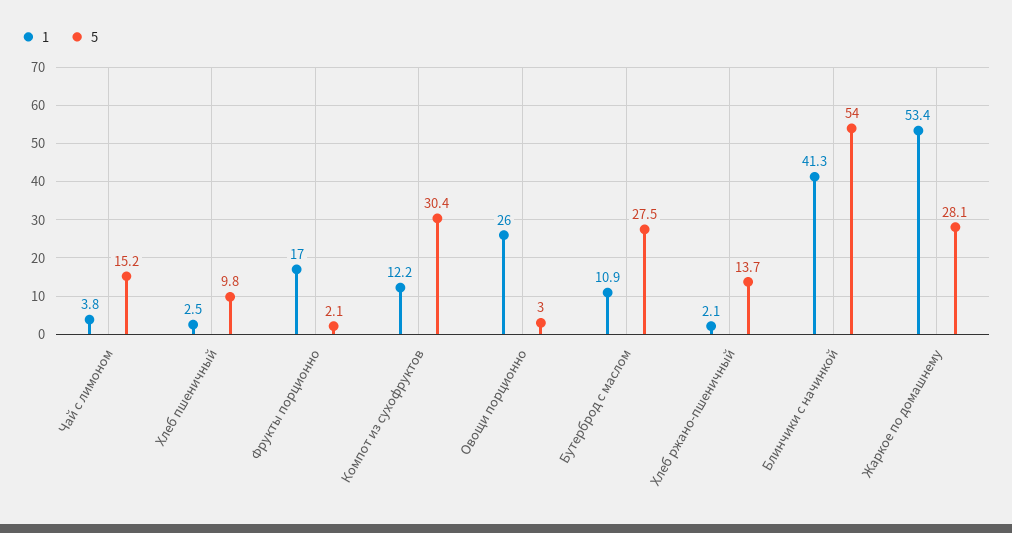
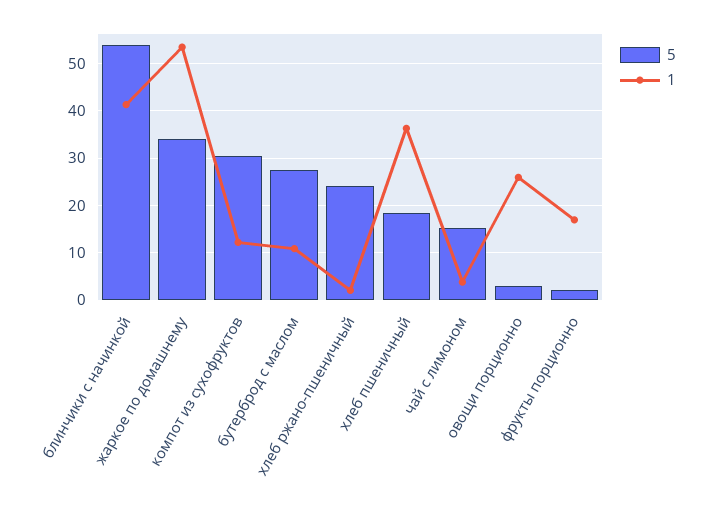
  {
    "1": {
      "Чай с лимоном": 3.8,
-     "Хлеб пшеничный": 2.5,
+     "Хлеб пшеничный": 36,
      "Фрукты порционно": 17,
      "Компот из сухофруктов": 12.2,
      "Овощи порционно": 26,
      "Бутерброд с маслом": 10.9,
      "Хлеб ржано-пшеничный": 2.1,
      "Блинчики с начинкой": 41.3,
      "Жаркое по домашнему": 53.4
    },
    "5": {
      "Чай с лимоном": 15.2,
-     "Хлеб пшеничный": 9.8,
+     "Хлеб пшеничный": 18,
      "Фрукты порционно": 2.1,
      "Компот из сухофруктов": 30.4,
      "Овощи порционно": 3,
      "Бутерброд с маслом": 27.5,
-     "Хлеб ржано-пшеничный": 13.7,
+     "Хлеб ржано-пшеничный": 24,
      "Блинчики с начинкой": 54,
-     "Жаркое по домашнему": 28.1
+     "Жаркое по домашнему": 34
    }
  }

